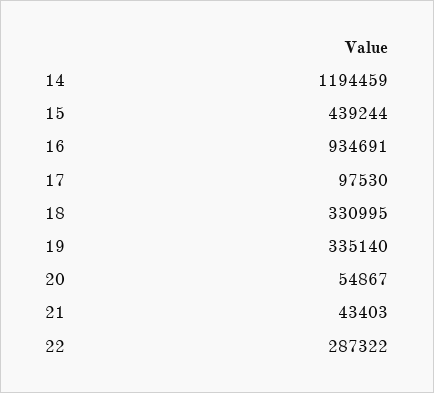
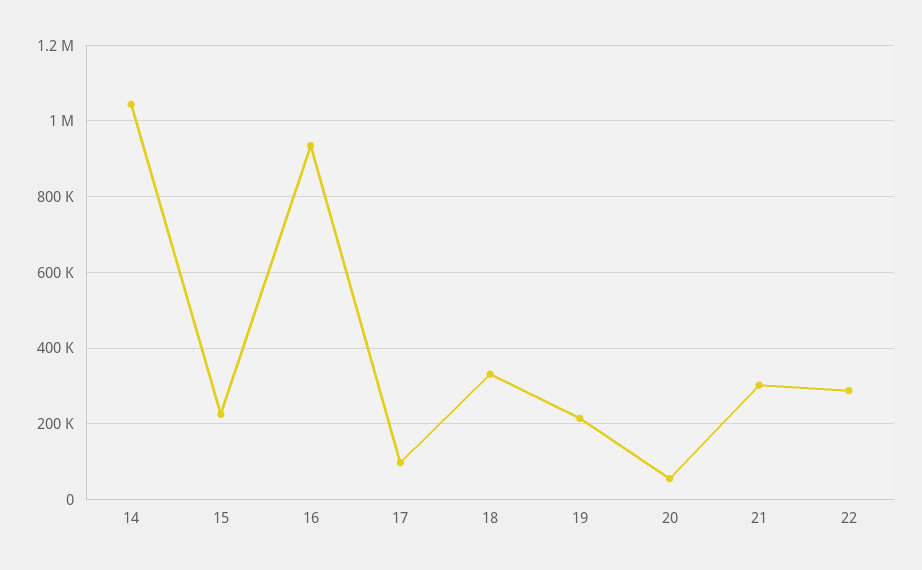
  {
-   "14": 1194459,
+   "14": 1040000,
-   "15": 439244,
+   "15": 220000,
    "16": 934691,
    "17": 97530,
    "18": 330995,
-   "19": 335140,
+   "19": 220000,
    "20": 54867,
-   "21": 43403,
+   "21": 300000,
    "22": 287322
  }

